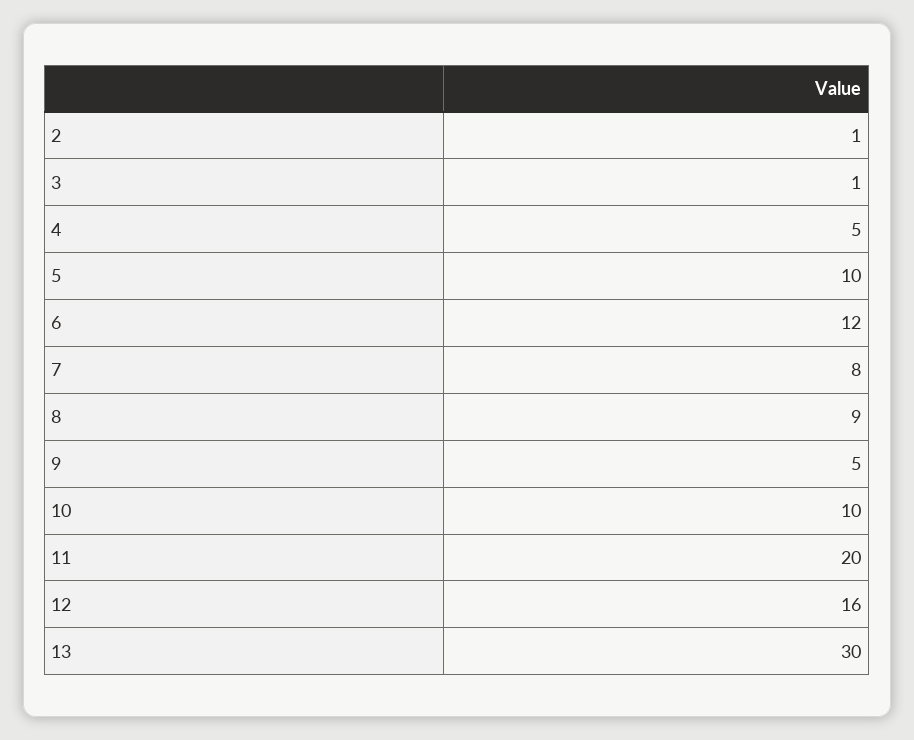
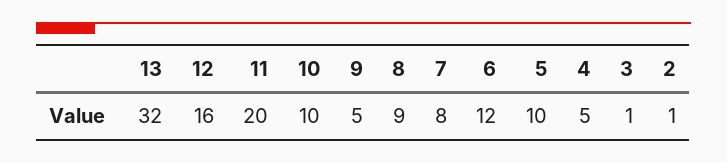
  {
    "2": 1,
    "3": 1,
    "4": 5,
    "5": 10,
    "6": 12,
    "7": 8,
    "8": 9,
    "9": 5,
    "10": 10,
    "11": 20,
    "12": 16,
-   "13": 30
+   "13": 32
  }

